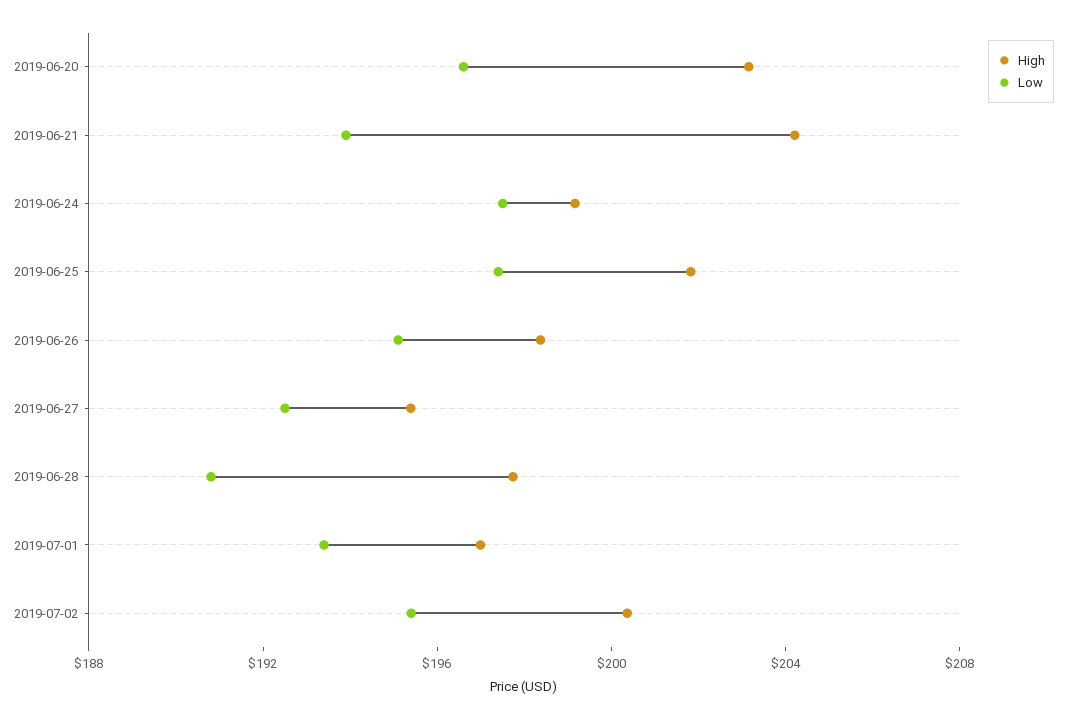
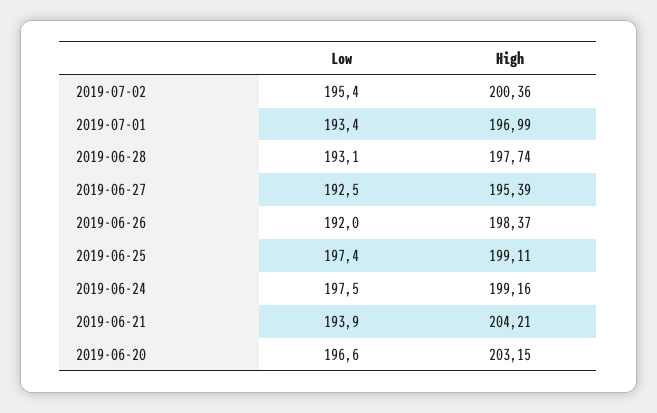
  {
    "High": {
      "2019-06-20": 203.15,
      "2019-06-21": 204.21,
      "2019-06-24": 199.16,
-     "2019-06-25": 202,
+     "2019-06-25": 199.11,
      "2019-06-26": 198.37,
      "2019-06-27": 195.39,
      "2019-06-28": 197.74,
      "2019-07-01": 196.99,
      "2019-07-02": 200.36
    },
    "Low": {
      "2019-06-20": 196.6,
      "2019-06-21": 193.9,
      "2019-06-24": 197.5,
      "2019-06-25": 197.4,
-     "2019-06-26": 195,
+     "2019-06-26": 192,
      "2019-06-27": 192.5,
-     "2019-06-28": 191,
+     "2019-06-28": 193.1,
      "2019-07-01": 193.4,
      "2019-07-02": 195.4
    }
  }

